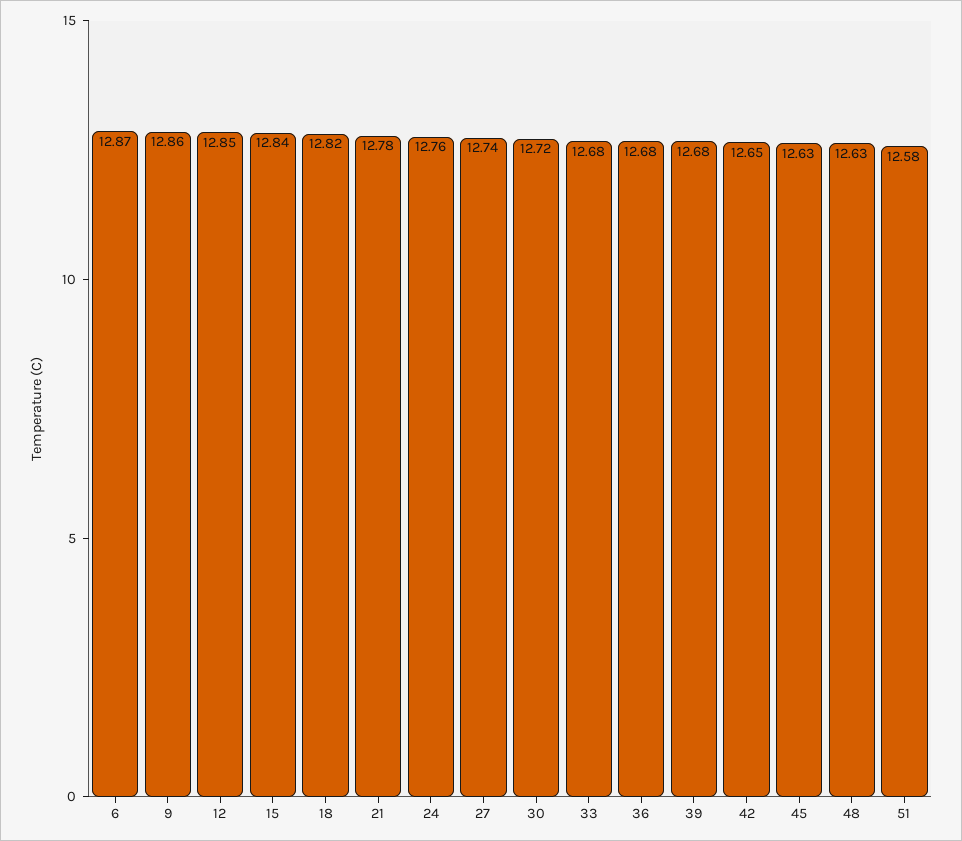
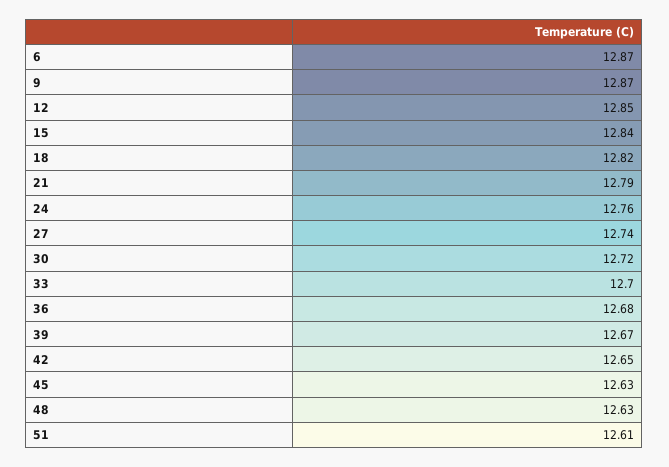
  {
    "6": 12.87,
-   "9": 12.86,
+   "9": 12.87,
    "12": 12.85,
    "15": 12.84,
    "18": 12.82,
-   "21": 12.78,
+   "21": 12.79,
    "24": 12.76,
    "27": 12.74,
    "30": 12.72,
-   "33": 12.68,
+   "33": 12.7,
    "36": 12.68,
-   "39": 12.68,
+   "39": 12.67,
    "42": 12.65,
    "45": 12.63,
    "48": 12.63,
-   "51": 12.58
+   "51": 12.61
  }

